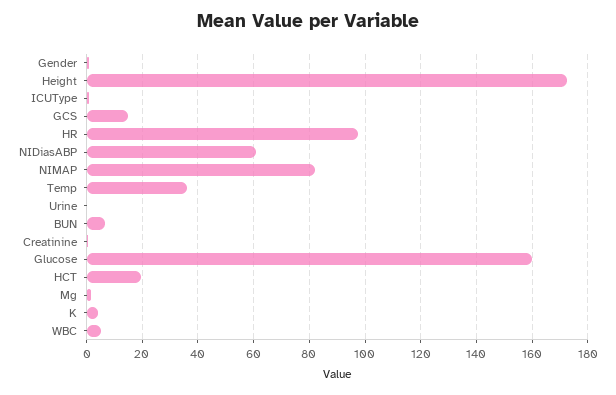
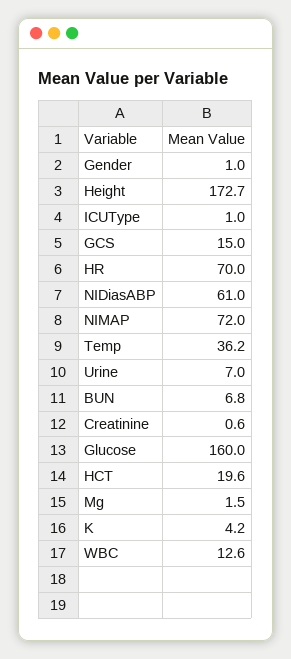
  {
    "Gender": 1,
    "Height": 172.7,
    "ICUType": 1,
    "GCS": 15,
-   "HR": 97.5,
+   "HR": 70,
    "NIDiasABP": 61,
-   "NIMAP": 82.5,
+   "NIMAP": 72,
    "Temp": 36.2,
-   "Urine": 0,
+   "Urine": 7,
    "BUN": 6.8,
    "Creatinine": 0.6,
    "Glucose": 160,
    "HCT": 19.6,
    "Mg": 1.5,
    "K": 4.2,
-   "WBC": 5
+   "WBC": 12.6
  }

